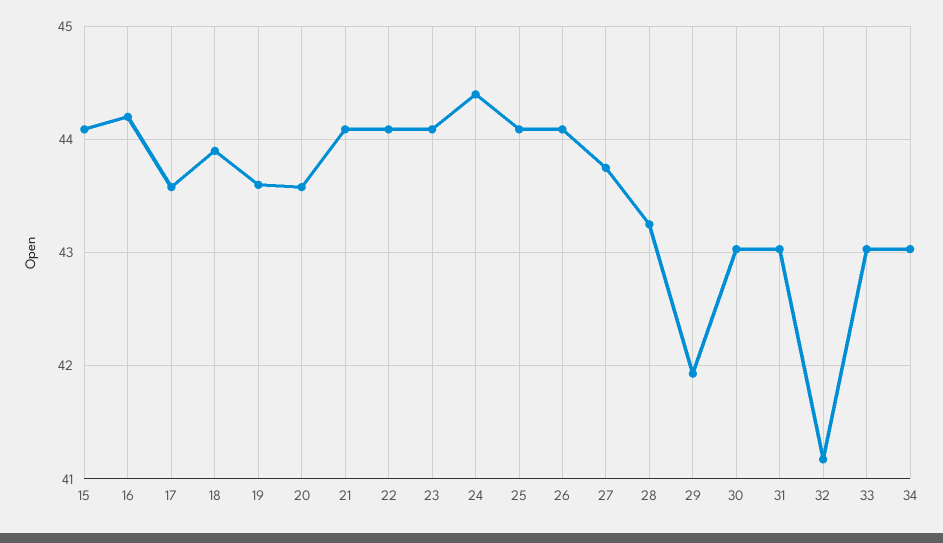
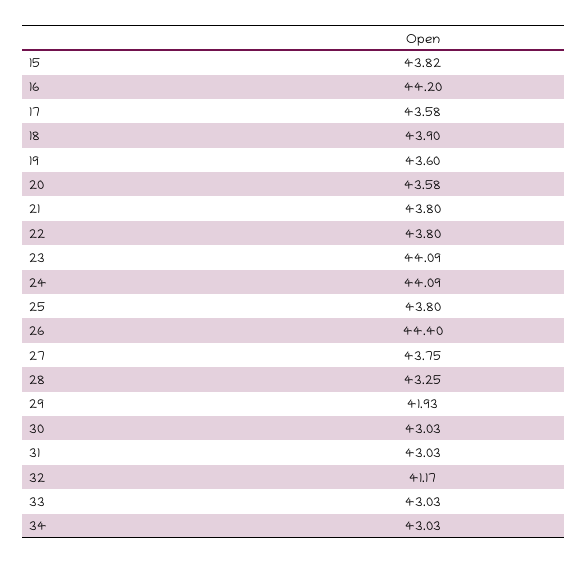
  {
-   "15": 44.1,
+   "15": 43.82,
    "16": 44.2,
    "17": 43.58,
    "18": 43.9,
    "19": 43.6,
    "20": 43.58,
-   "21": 44.1,
+   "21": 43.8,
-   "22": 44.1,
+   "22": 43.8,
    "23": 44.09,
-   "24": 44.4,
+   "24": 44.09,
-   "25": 44.1,
+   "25": 43.8,
-   "26": 44.1,
+   "26": 44.4,
    "27": 43.75,
    "28": 43.25,
    "29": 41.93,
    "30": 43.03,
    "31": 43.03,
    "32": 41.17,
    "33": 43.03,
    "34": 43.03
  }

